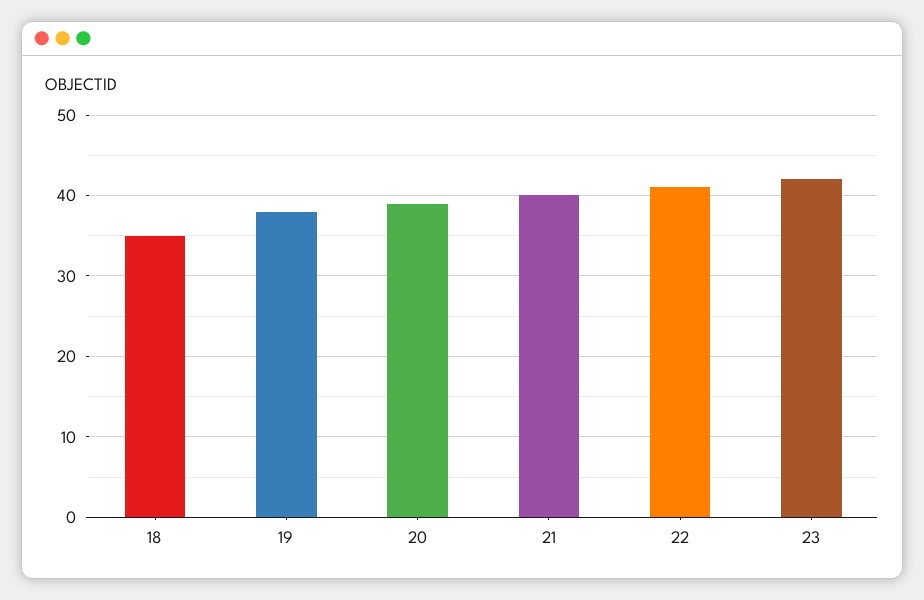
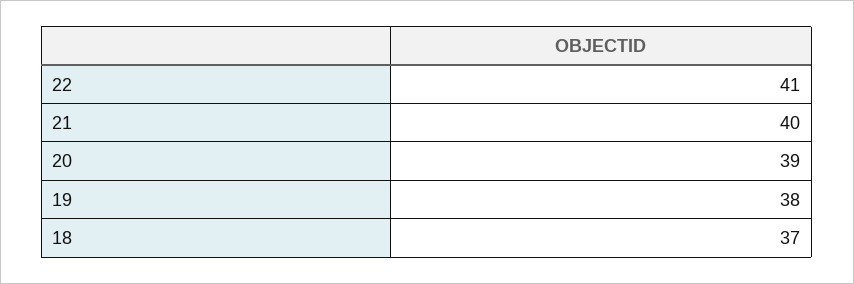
  {
-   "18": 35,
+   "18": 37,
    "19": 38,
    "20": 39,
    "21": 40,
-   "22": 41,
+   "22": 41
-   "23": 42
  }

